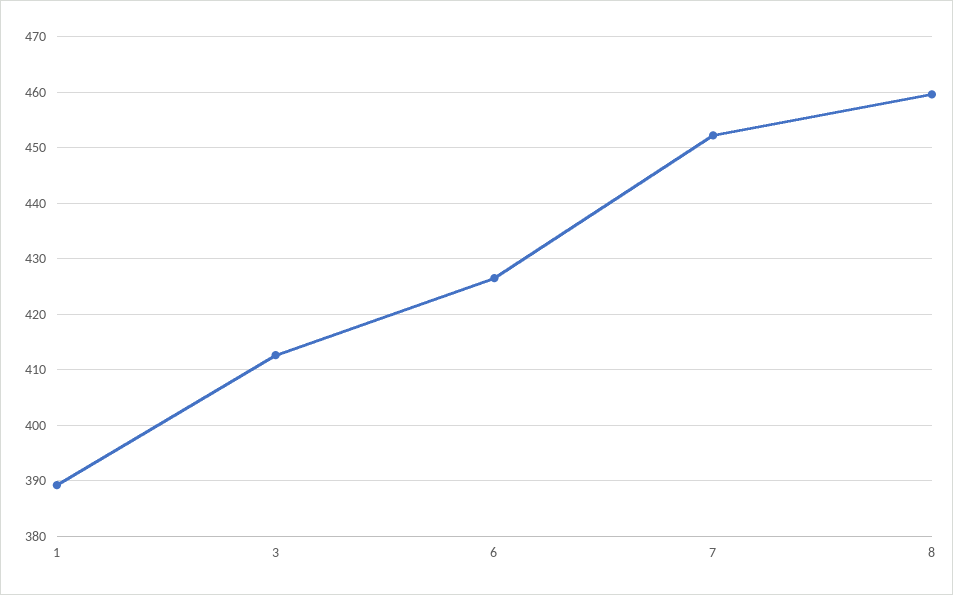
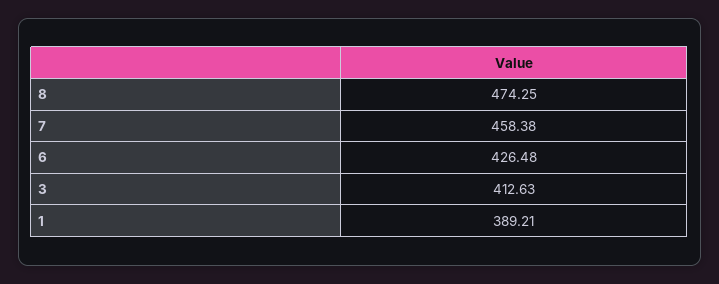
  {
    "1": 389.21,
    "3": 412.63,
    "6": 426.48,
-   "7": 452,
+   "7": 458.38,
-   "8": 460
+   "8": 474.25
  }

